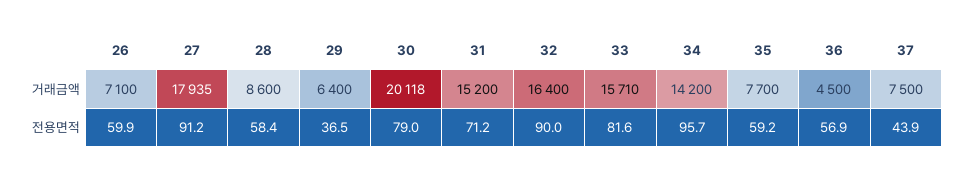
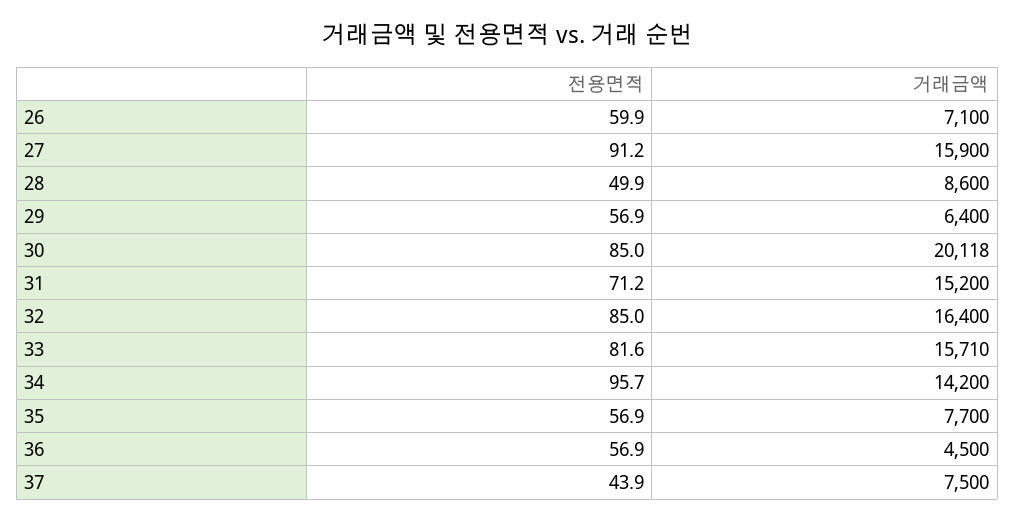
  {
    "26": {
      "거래금액": 7100,
      "전용면적": 59.9
    },
    "27": {
-     "거래금액": 17935,
+     "거래금액": 15900,
      "전용면적": 91.2
    },
    "28": {
      "거래금액": 8600,
-     "전용면적": 58.4
+     "전용면적": 49.9
    },
    "29": {
      "거래금액": 6400,
-     "전용면적": 36.5
+     "전용면적": 56.9
    },
    "30": {
      "거래금액": 20118,
-     "전용면적": 79
+     "전용면적": 85
    },
    "31": {
      "거래금액": 15200,
      "전용면적": 71.2
    },
    "32": {
      "거래금액": 16400,
-     "전용면적": 90
+     "전용면적": 85
    },
    "33": {
      "거래금액": 15710,
      "전용면적": 81.6
    },
    "34": {
      "거래금액": 14200,
      "전용면적": 95.7
    },
    "35": {
      "거래금액": 7700,
-     "전용면적": 59.2
+     "전용면적": 56.9
    },
    "36": {
      "거래금액": 4500,
      "전용면적": 56.9
    },
    "37": {
      "거래금액": 7500,
      "전용면적": 43.9
    }
  }

